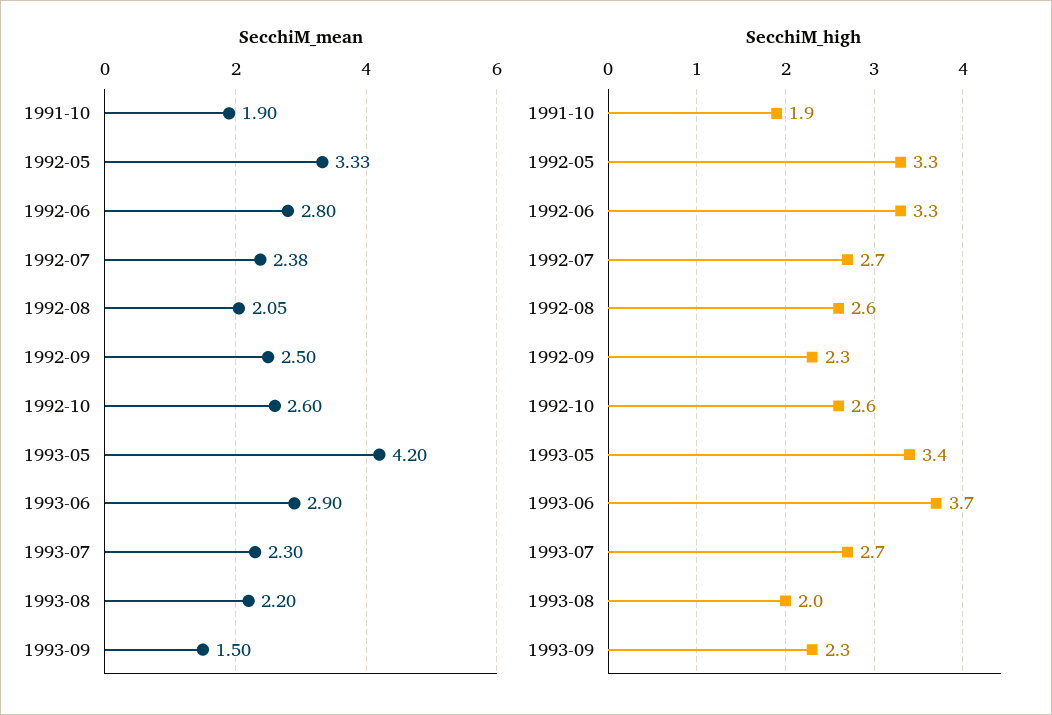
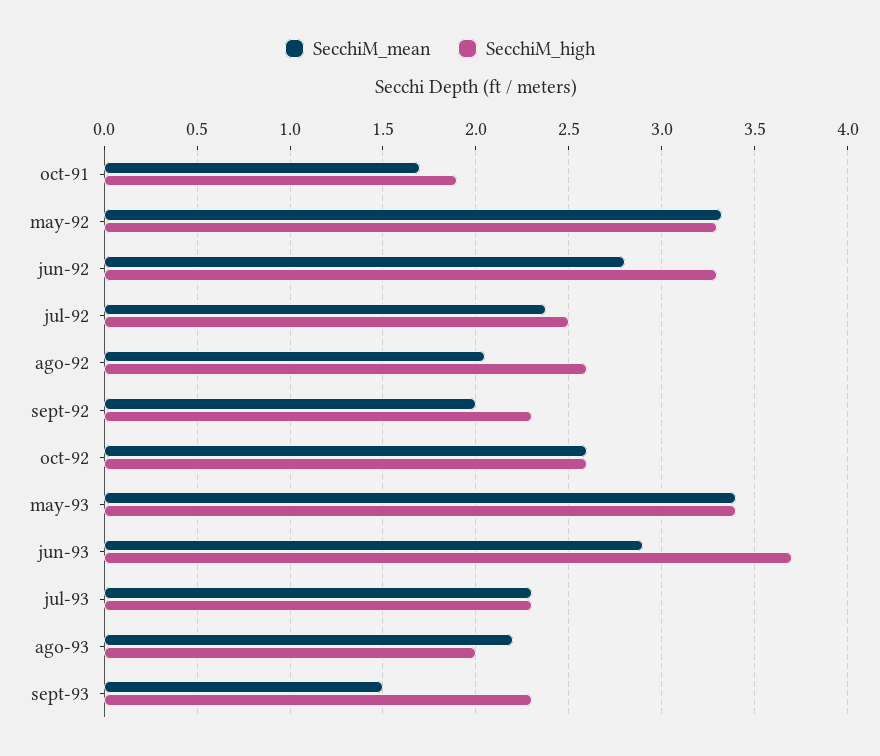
  {
    "SecchiM_mean": {
-     "1991-10": 1.9,
+     "1991-10": 1.7,
      "1992-05": 3.33,
      "1992-06": 2.8,
      "1992-07": 2.38,
      "1992-08": 2.05,
-     "1992-09": 2.5,
+     "1992-09": 2,
      "1992-10": 2.6,
-     "1993-05": 4.2,
+     "1993-05": 3.4,
      "1993-06": 2.9,
      "1993-07": 2.3,
      "1993-08": 2.2,
      "1993-09": 1.5
    },
    "SecchiM_high": {
      "1991-10": 1.9,
      "1992-05": 3.3,
      "1992-06": 3.3,
-     "1992-07": 2.7,
+     "1992-07": 2.5,
      "1992-08": 2.6,
      "1992-09": 2.3,
      "1992-10": 2.6,
      "1993-05": 3.4,
      "1993-06": 3.7,
-     "1993-07": 2.7,
+     "1993-07": 2.3,
      "1993-08": 2,
      "1993-09": 2.3
    }
  }

